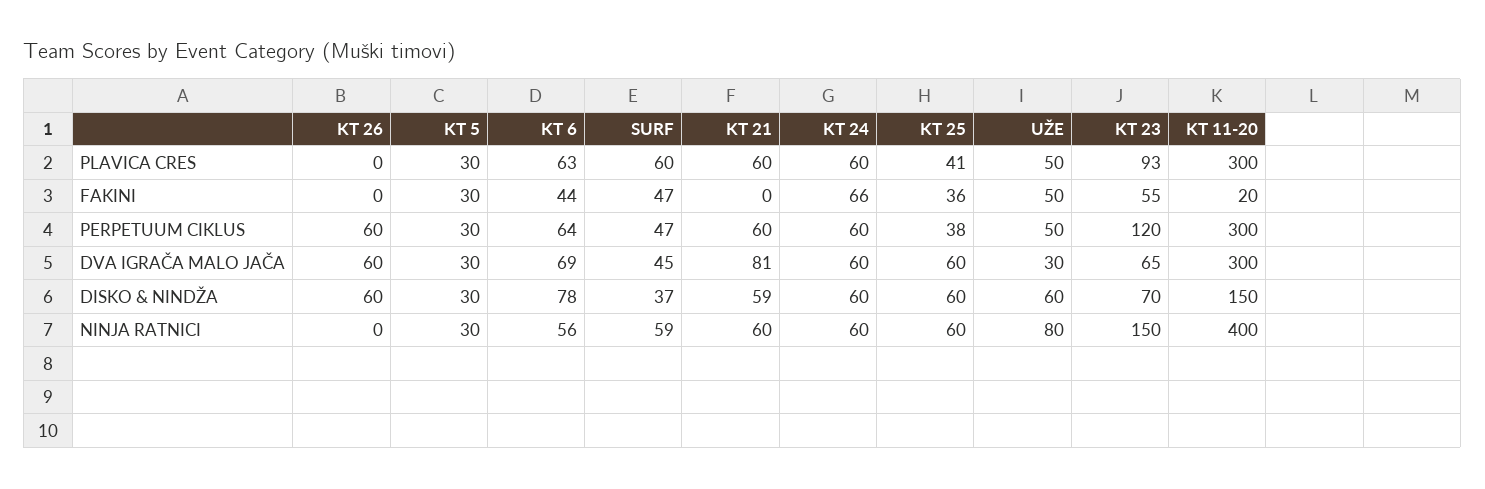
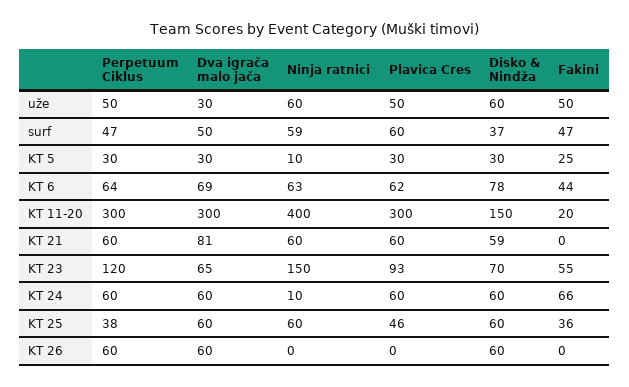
  {
    "KT 26": {
      "PLAVICA CRES": 0,
      "FAKINI": 0,
      "PERPETUUM CIKLUS": 60,
      "DVA IGRAČA MALO JAČA": 60,
      "DISKO & NINDŽA": 60,
      "NINJA RATNICI": 0
    },
    "KT 5": {
      "PLAVICA CRES": 30,
-     "FAKINI": 30,
+     "FAKINI": 25,
      "PERPETUUM CIKLUS": 30,
      "DVA IGRAČA MALO JAČA": 30,
      "DISKO & NINDŽA": 30,
-     "NINJA RATNICI": 30
+     "NINJA RATNICI": 10
    },
    "KT 6": {
-     "PLAVICA CRES": 63,
+     "PLAVICA CRES": 62,
      "FAKINI": 44,
      "PERPETUUM CIKLUS": 64,
      "DVA IGRAČA MALO JAČA": 69,
      "DISKO & NINDŽA": 78,
-     "NINJA RATNICI": 56
+     "NINJA RATNICI": 63
    },
    "SURF": {
      "PLAVICA CRES": 60,
      "FAKINI": 47,
      "PERPETUUM CIKLUS": 47,
-     "DVA IGRAČA MALO JAČA": 45,
+     "DVA IGRAČA MALO JAČA": 50,
      "DISKO & NINDŽA": 37,
      "NINJA RATNICI": 59
    },
    "KT 21": {
      "PLAVICA CRES": 60,
      "FAKINI": 0,
      "PERPETUUM CIKLUS": 60,
      "DVA IGRAČA MALO JAČA": 81,
      "DISKO & NINDŽA": 59,
      "NINJA RATNICI": 60
    },
    "KT 24": {
      "PLAVICA CRES": 60,
      "FAKINI": 66,
      "PERPETUUM CIKLUS": 60,
      "DVA IGRAČA MALO JAČA": 60,
      "DISKO & NINDŽA": 60,
-     "NINJA RATNICI": 60
+     "NINJA RATNICI": 10
    },
    "KT 25": {
-     "PLAVICA CRES": 41,
+     "PLAVICA CRES": 46,
      "FAKINI": 36,
      "PERPETUUM CIKLUS": 38,
      "DVA IGRAČA MALO JAČA": 60,
      "DISKO & NINDŽA": 60,
      "NINJA RATNICI": 60
    },
    "UŽE": {
      "PLAVICA CRES": 50,
      "FAKINI": 50,
      "PERPETUUM CIKLUS": 50,
      "DVA IGRAČA MALO JAČA": 30,
      "DISKO & NINDŽA": 60,
-     "NINJA RATNICI": 80
+     "NINJA RATNICI": 60
    },
    "KT 23": {
      "PLAVICA CRES": 93,
      "FAKINI": 55,
      "PERPETUUM CIKLUS": 120,
      "DVA IGRAČA MALO JAČA": 65,
      "DISKO & NINDŽA": 70,
      "NINJA RATNICI": 150
    },
    "KT 11-20": {
      "PLAVICA CRES": 300,
      "FAKINI": 20,
      "PERPETUUM CIKLUS": 300,
      "DVA IGRAČA MALO JAČA": 300,
      "DISKO & NINDŽA": 150,
      "NINJA RATNICI": 400
    }
  }

